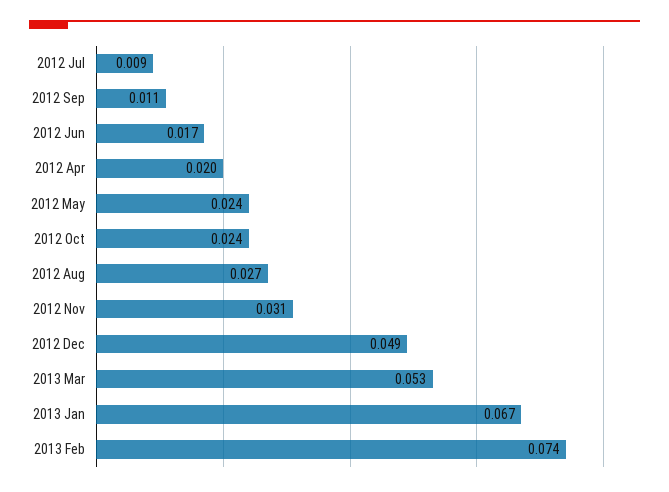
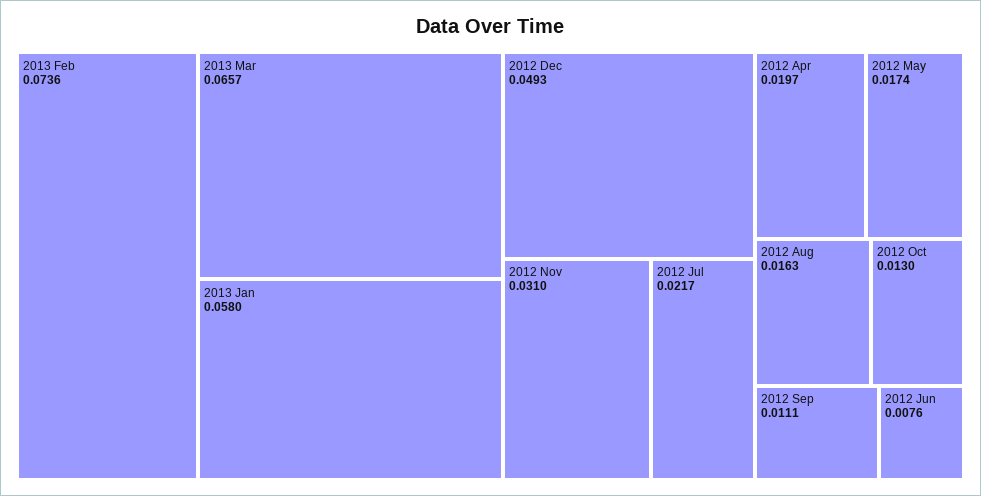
  {
-   "2012 Jul": 0.009,
+   "2012 Jul": 0.0217,
    "2012 Sep": 0.0111,
-   "2012 Jun": 0.017,
+   "2012 Jun": 0.0076,
    "2012 Apr": 0.0197,
-   "2012 May": 0.024,
+   "2012 May": 0.0174,
-   "2012 Oct": 0.024,
+   "2012 Oct": 0.013,
-   "2012 Aug": 0.027,
+   "2012 Aug": 0.0163,
    "2012 Nov": 0.031,
    "2012 Dec": 0.0493,
-   "2013 Mar": 0.053,
+   "2013 Mar": 0.0657,
-   "2013 Jan": 0.067,
+   "2013 Jan": 0.058,
    "2013 Feb": 0.0736
  }

